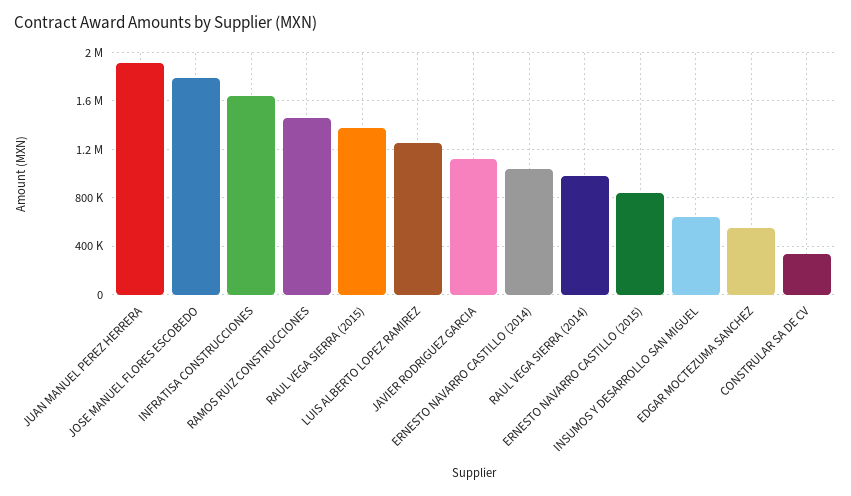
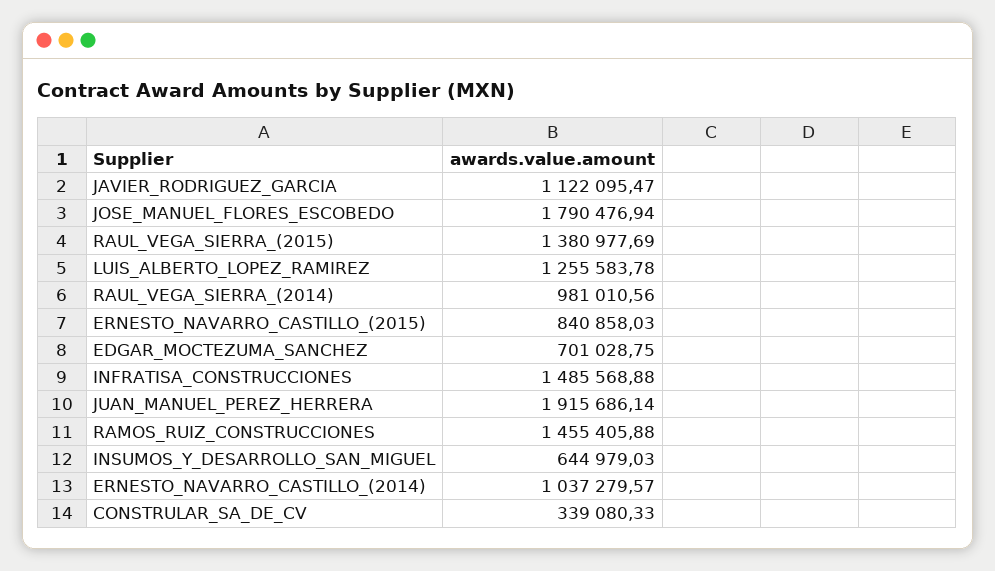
  {
    "JUAN MANUEL PEREZ HERRERA": 1915686.14,
    "JOSE MANUEL FLORES ESCOBEDO": 1790476.94,
-   "INFRATISA CONSTRUCCIONES": 1650000,
+   "INFRATISA CONSTRUCCIONES": 1485568.88,
    "RAMOS RUIZ CONSTRUCCIONES": 1455405.88,
    "RAUL VEGA SIERRA (2015)": 1380977.69,
    "LUIS ALBERTO LOPEZ RAMIREZ": 1255583.78,
    "JAVIER RODRIGUEZ GARCIA": 1122095.47,
    "ERNESTO NAVARRO CASTILLO (2014)": 1037279.57,
    "RAUL VEGA SIERRA (2014)": 981010.56,
    "ERNESTO NAVARRO CASTILLO (2015)": 840858.03,
    "INSUMOS Y DESARROLLO SAN MIGUEL": 644979.03,
-   "EDGAR MOCTEZUMA SANCHEZ": 550000,
+   "EDGAR MOCTEZUMA SANCHEZ": 701028.75,
    "CONSTRULAR SA DE CV": 339080.33
  }

